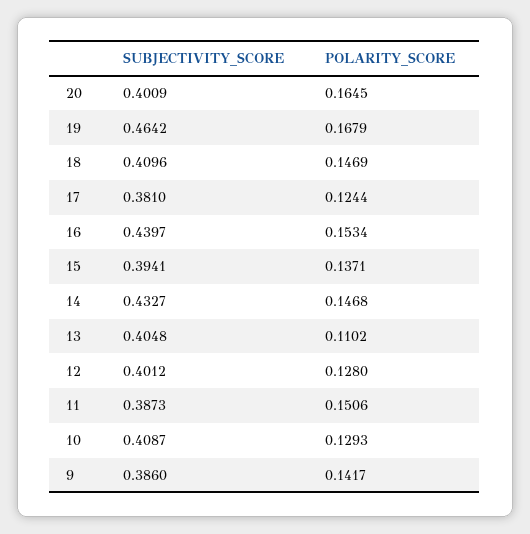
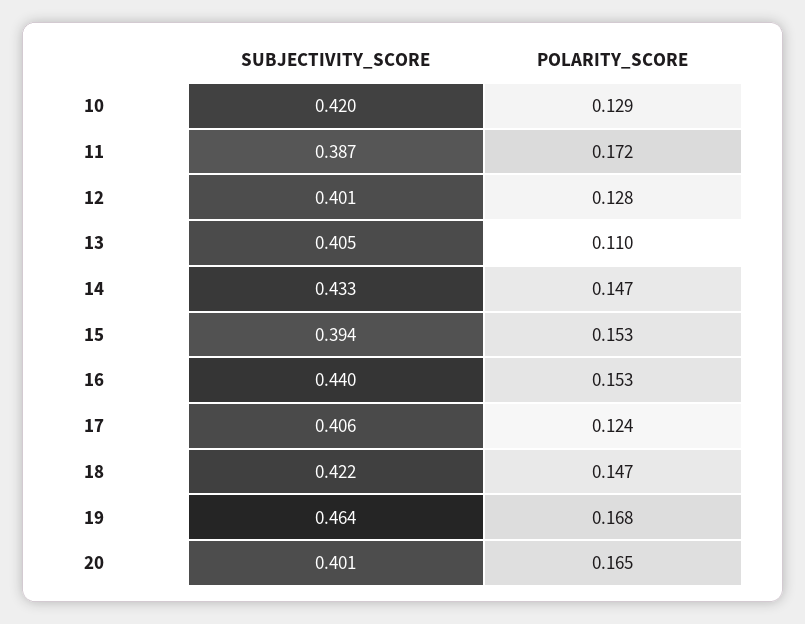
  {
    "SUBJECTIVITY_SCORE": {
      "20": 0.4009,
      "19": 0.4642,
-     "18": 0.4096,
+     "18": 0.422,
-     "17": 0.381,
+     "17": 0.406,
      "16": 0.4397,
      "15": 0.3941,
      "14": 0.4327,
      "13": 0.4048,
      "12": 0.4012,
      "11": 0.3873,
-     "10": 0.4087,
+     "10": 0.42
-     "9": 0.386
    },
    "POLARITY_SCORE": {
      "20": 0.1645,
      "19": 0.1679,
      "18": 0.1469,
      "17": 0.1244,
      "16": 0.1534,
-     "15": 0.1371,
+     "15": 0.153,
      "14": 0.1468,
      "13": 0.1102,
      "12": 0.128,
-     "11": 0.1506,
+     "11": 0.172,
-     "10": 0.1293,
+     "10": 0.1293
-     "9": 0.1417
    }
  }

